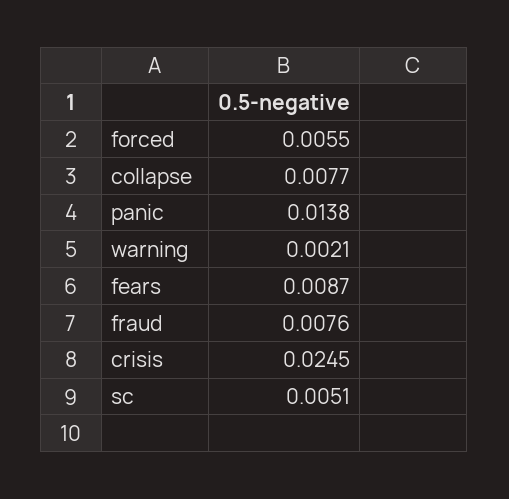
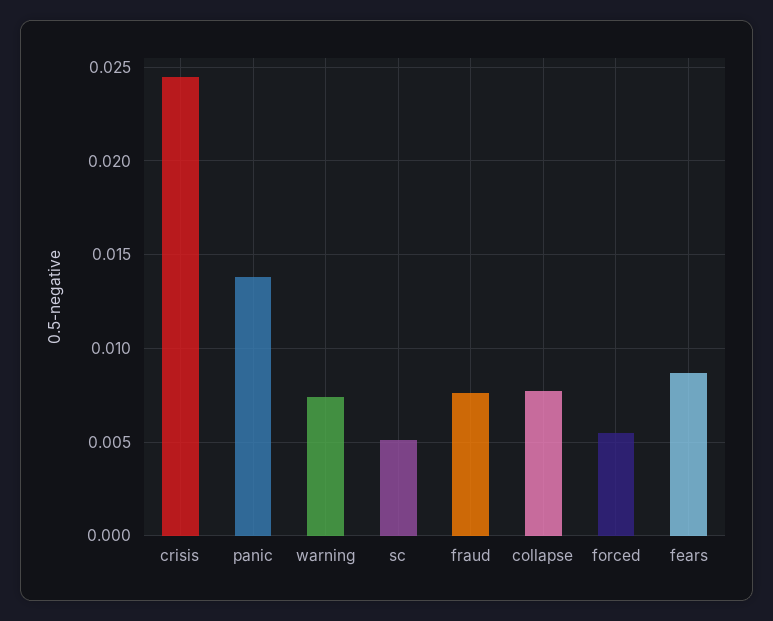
  {
    "forced": 0.0055,
    "collapse": 0.0077,
    "panic": 0.0138,
-   "warning": 0.0021,
+   "warning": 0.0075,
    "fears": 0.0087,
    "fraud": 0.0076,
    "crisis": 0.0245,
    "sc": 0.0051
  }

